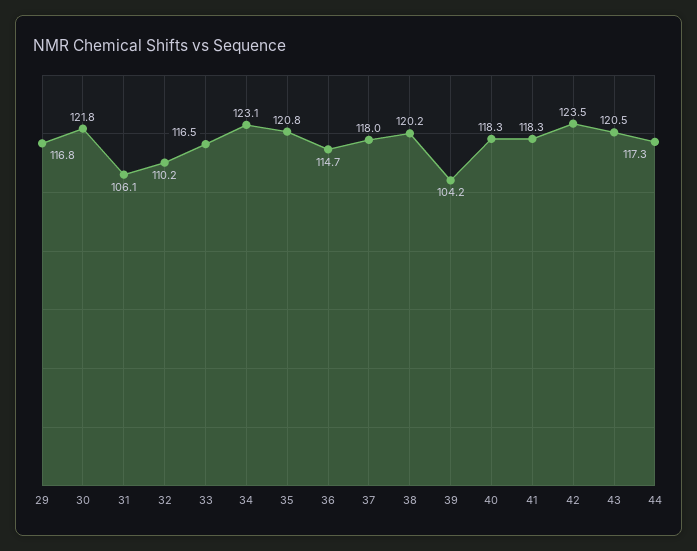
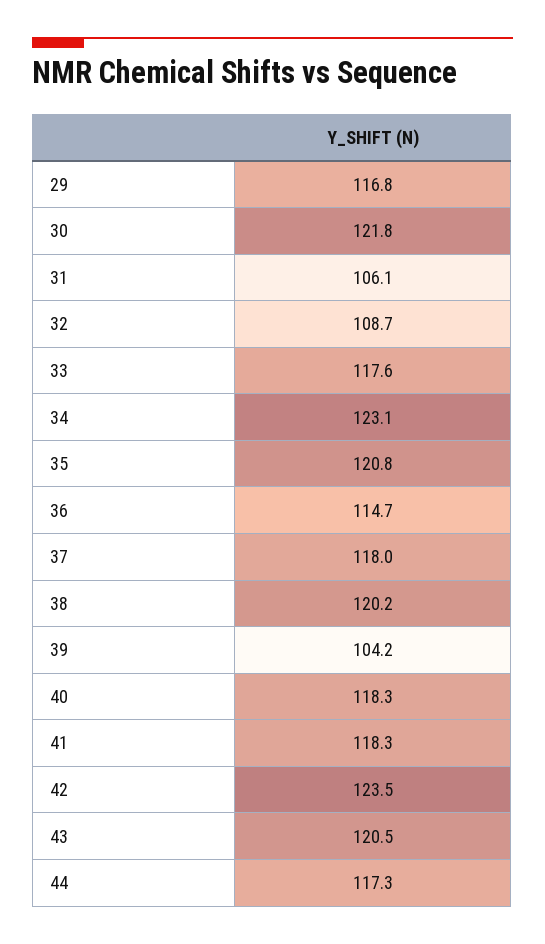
  {
    "29": 116.8,
    "30": 121.8,
    "31": 106.1,
-   "32": 110.2,
+   "32": 108.7,
-   "33": 116.5,
+   "33": 117.6,
    "34": 123.1,
    "35": 120.8,
    "36": 114.7,
    "37": 118,
    "38": 120.2,
    "39": 104.2,
    "40": 118.3,
    "41": 118.3,
    "42": 123.5,
    "43": 120.5,
    "44": 117.3
  }

